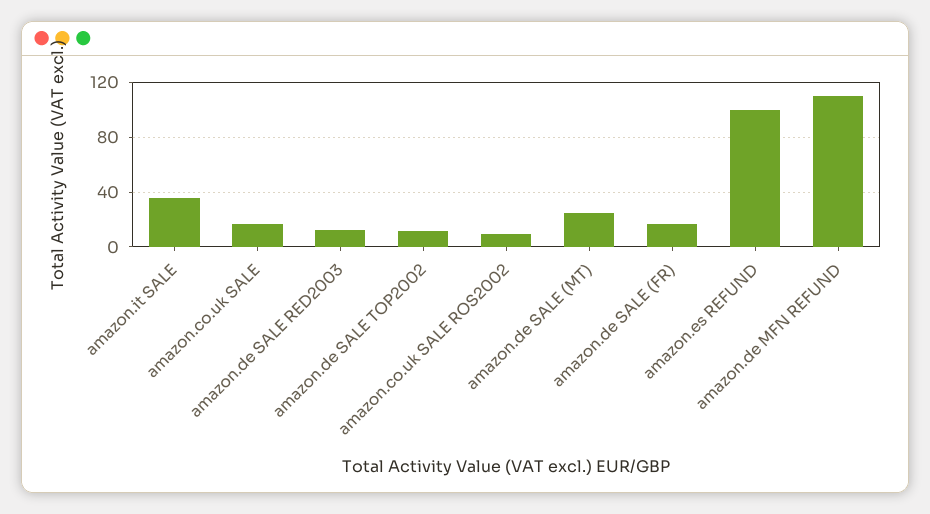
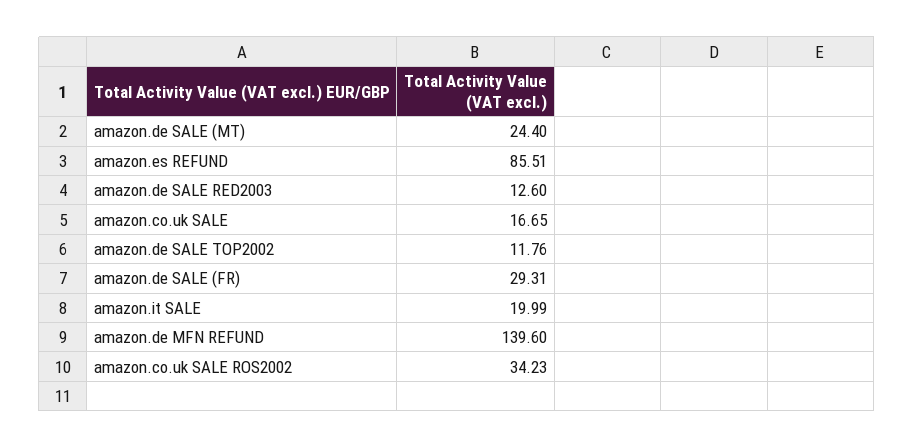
  {
-   "amazon.it SALE": 35,
+   "amazon.it SALE": 19.99,
    "amazon.co.uk SALE": 16.65,
    "amazon.de SALE RED2003": 12.6,
    "amazon.de SALE TOP2002": 11.76,
-   "amazon.co.uk SALE ROS2002": 10,
+   "amazon.co.uk SALE ROS2002": 34.23,
    "amazon.de SALE (MT)": 24.4,
-   "amazon.de SALE (FR)": 15,
+   "amazon.de SALE (FR)": 29.31,
-   "amazon.es REFUND": 100,
+   "amazon.es REFUND": 85.51,
-   "amazon.de MFN REFUND": 110
+   "amazon.de MFN REFUND": 139.6
  }

